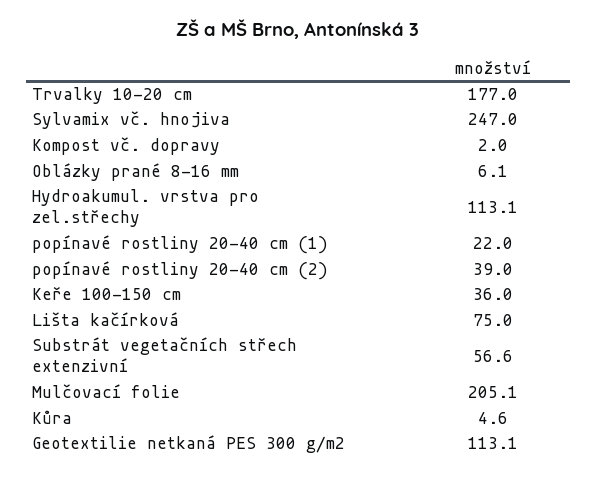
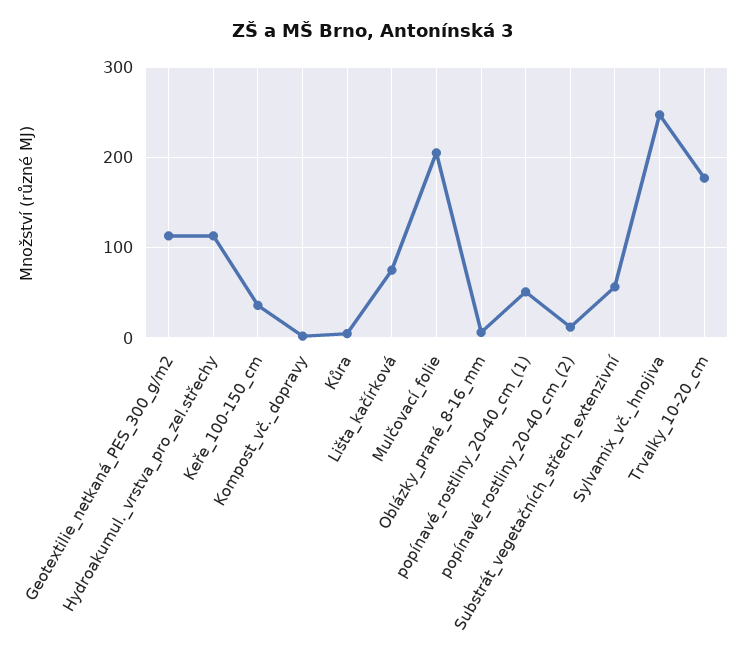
  {
    "Trvalky 10-20 cm": 177,
    "Sylvamix vč. hnojiva": 247,
    "Kompost vč. dopravy": 2,
    "Oblázky prané 8-16 mm": 6.1,
    "Hydroakumul. vrstva pro zel.střechy": 113.1,
-   "popínavé rostliny 20-40 cm (1)": 22,
+   "popínavé rostliny 20-40 cm (1)": 50,
-   "popínavé rostliny 20-40 cm (2)": 39,
+   "popínavé rostliny 20-40 cm (2)": 10,
    "Keře 100-150 cm": 36,
    "Lišta kačírková": 75,
    "Substrát vegetačních střech extenzivní": 56.6,
    "Mulčovací folie": 205.1,
    "Kůra": 4.6,
    "Geotextilie netkaná PES 300 g/m2": 113.1
  }

